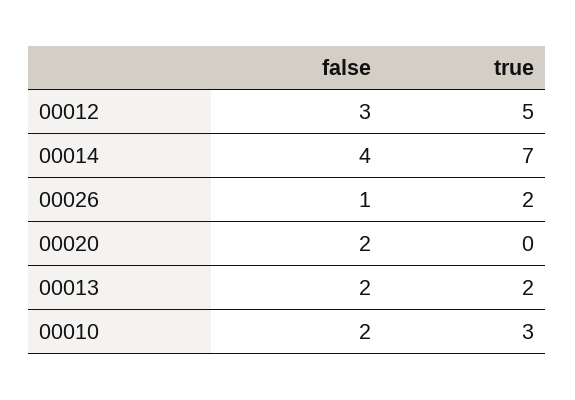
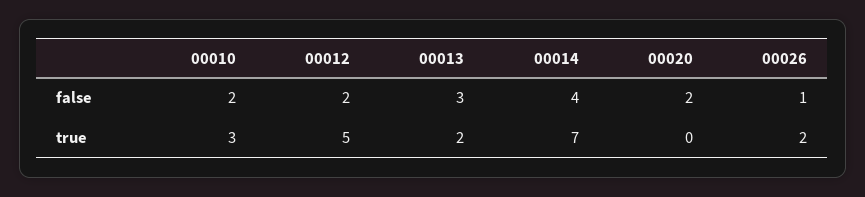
  {
    "false": {
-     "00012": 3,
+     "00012": 2,
      "00014": 4,
      "00026": 1,
      "00020": 2,
-     "00013": 2,
+     "00013": 3,
      "00010": 2
    },
    "true": {
      "00012": 5,
      "00014": 7,
      "00026": 2,
      "00020": 0,
      "00013": 2,
      "00010": 3
    }
  }

